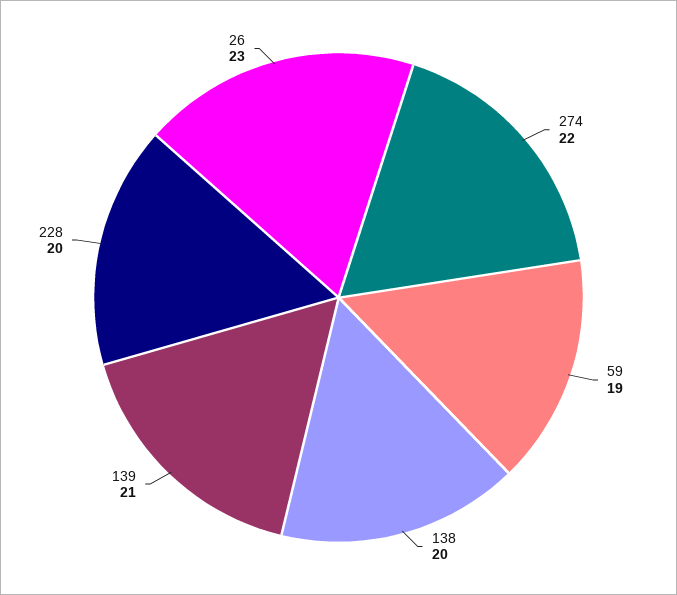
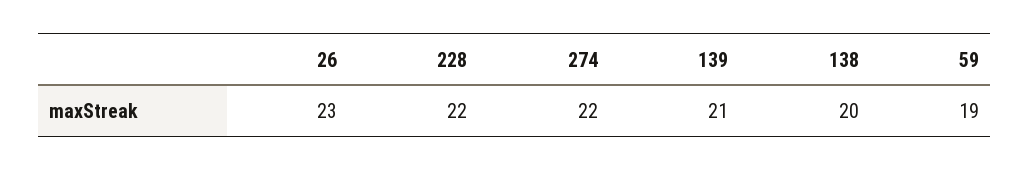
  {
    "274": 22,
    "59": 19,
    "138": 20,
    "139": 21,
-   "228": 20,
+   "228": 22,
    "26": 23
  }

